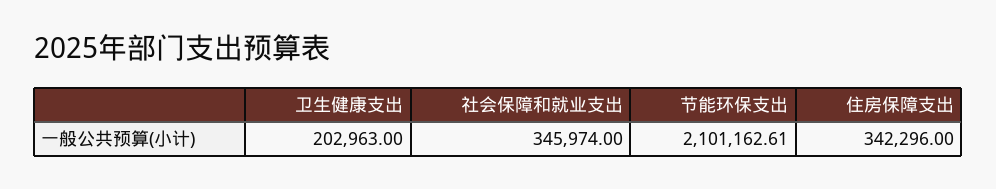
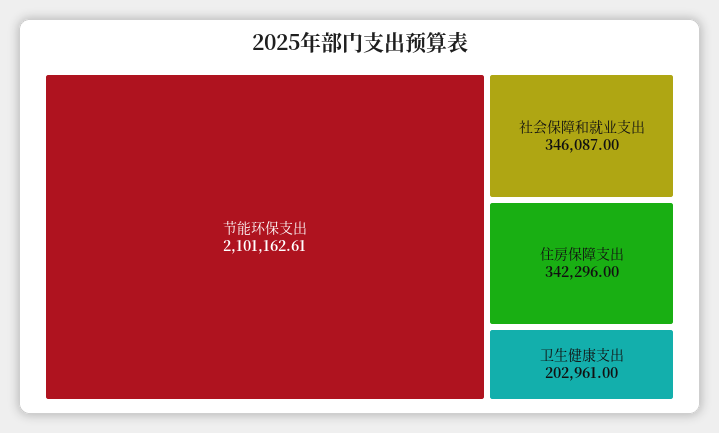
  {
-   "卫生健康支出": 202963,
+   "卫生健康支出": 202961,
-   "社会保障和就业支出": 345974,
+   "社会保障和就业支出": 346087,
    "节能环保支出": 2101162.61,
    "住房保障支出": 342296
  }

